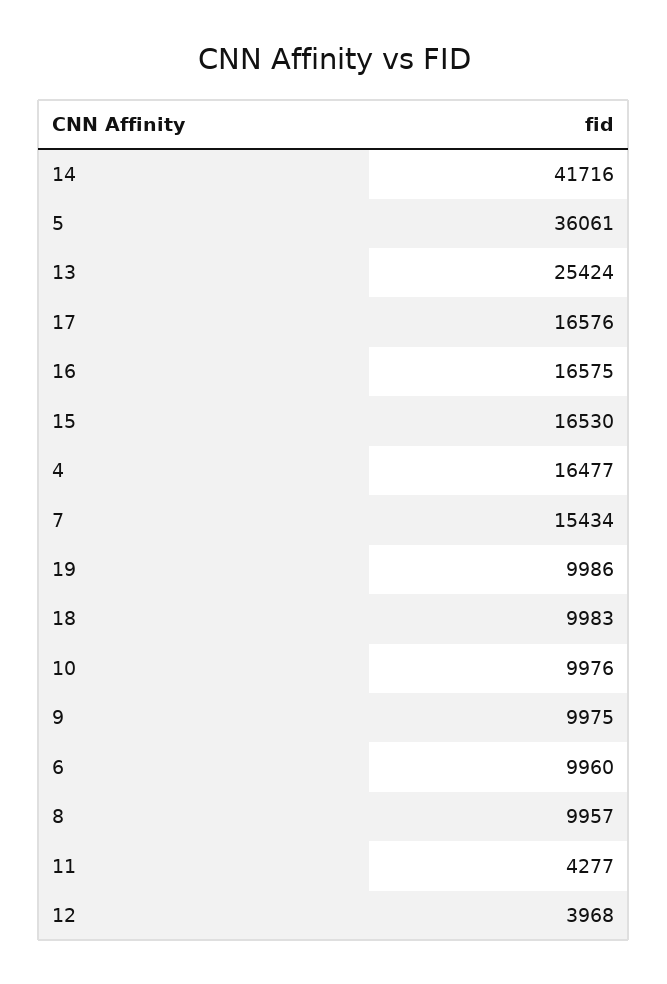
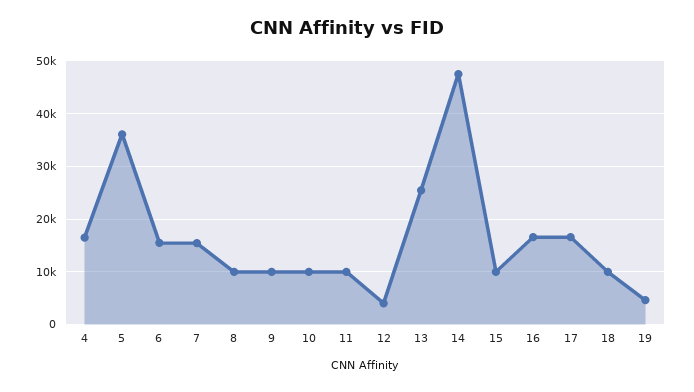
  {
-   "14": 41716,
+   "14": 48000,
    "5": 36061,
    "13": 25424,
    "17": 16576,
    "16": 16575,
-   "15": 16530,
+   "15": 10000,
    "4": 16477,
    "7": 15434,
-   "19": 9986,
+   "19": 4000,
    "18": 9983,
    "10": 9976,
    "9": 9975,
-   "6": 9960,
+   "6": 16000,
    "8": 9957,
-   "11": 4277,
+   "11": 10000,
    "12": 3968
  }

